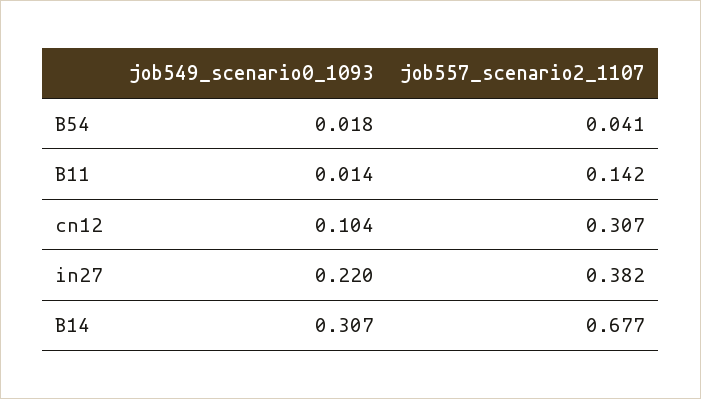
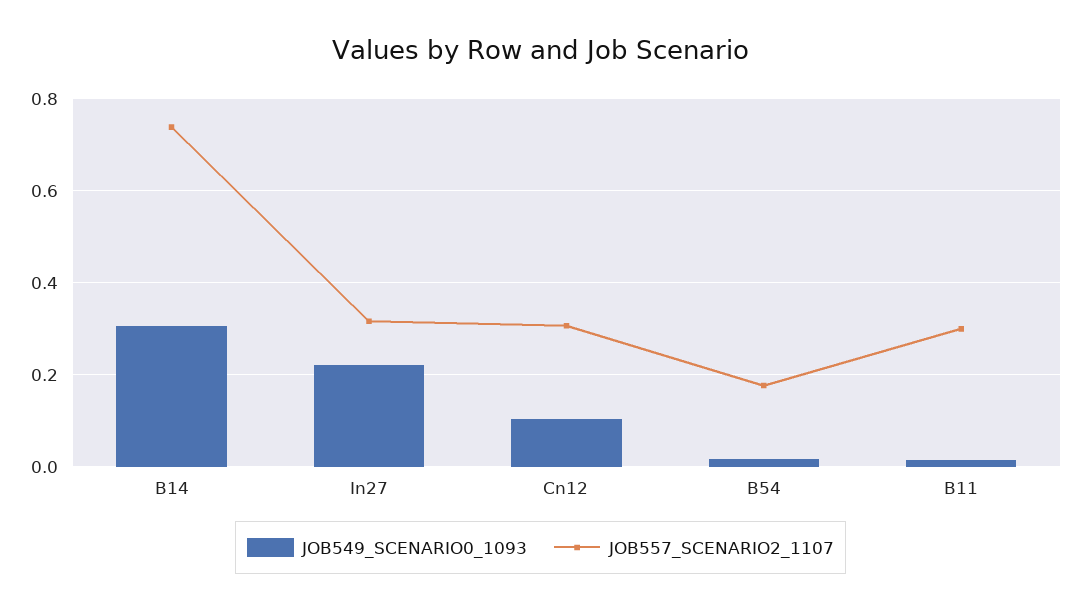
  {
    "job549_scenario0_1093": {
      "B54": 0.018,
      "B11": 0.014,
      "cn12": 0.104,
      "in27": 0.22,
      "B14": 0.307
    },
    "job557_scenario2_1107": {
-     "B54": 0.041,
+     "B54": 0.18,
-     "B11": 0.142,
+     "B11": 0.3,
      "cn12": 0.307,
-     "in27": 0.382,
+     "in27": 0.32,
-     "B14": 0.677
+     "B14": 0.74
    }
  }

